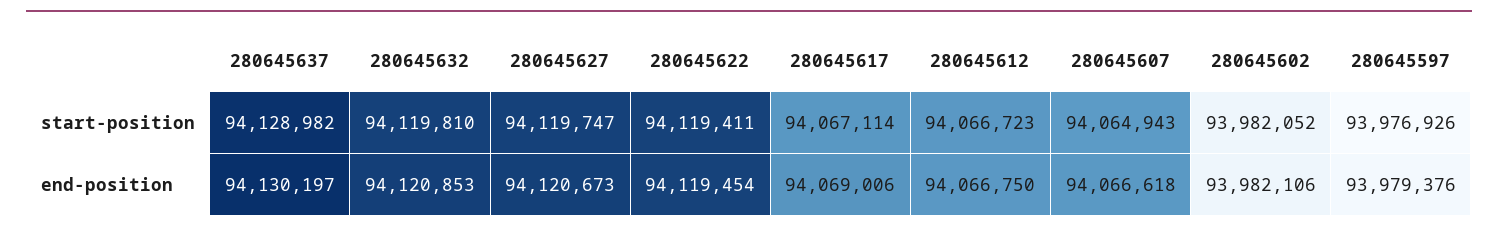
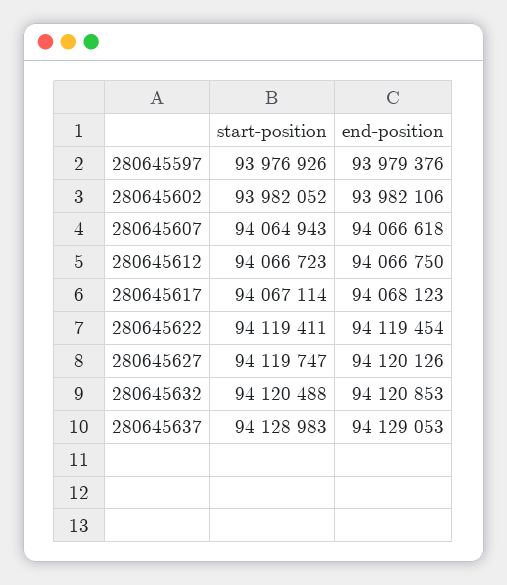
  {
    "280645637": {
-     "start-position": 94128982,
+     "start-position": 94128983,
-     "end-position": 94130197
+     "end-position": 94129053
    },
    "280645632": {
-     "start-position": 94119810,
+     "start-position": 94120488,
      "end-position": 94120853
    },
    "280645627": {
      "start-position": 94119747,
-     "end-position": 94120673
+     "end-position": 94120126
    },
    "280645622": {
      "start-position": 94119411,
      "end-position": 94119454
    },
    "280645617": {
      "start-position": 94067114,
-     "end-position": 94069006
+     "end-position": 94068123
    },
    "280645612": {
      "start-position": 94066723,
      "end-position": 94066750
    },
    "280645607": {
      "start-position": 94064943,
      "end-position": 94066618
    },
    "280645602": {
      "start-position": 93982052,
      "end-position": 93982106
    },
    "280645597": {
      "start-position": 93976926,
      "end-position": 93979376
    }
  }

